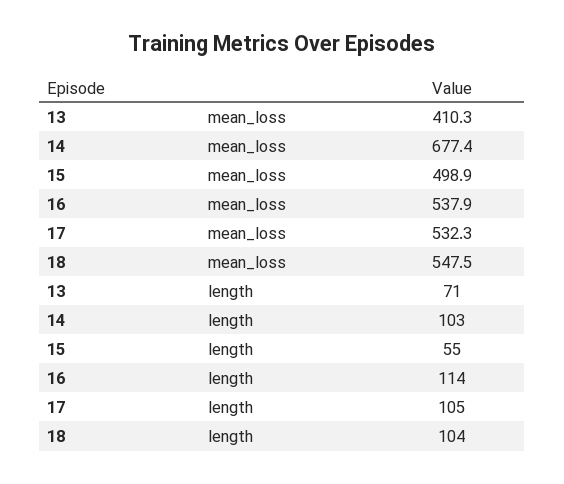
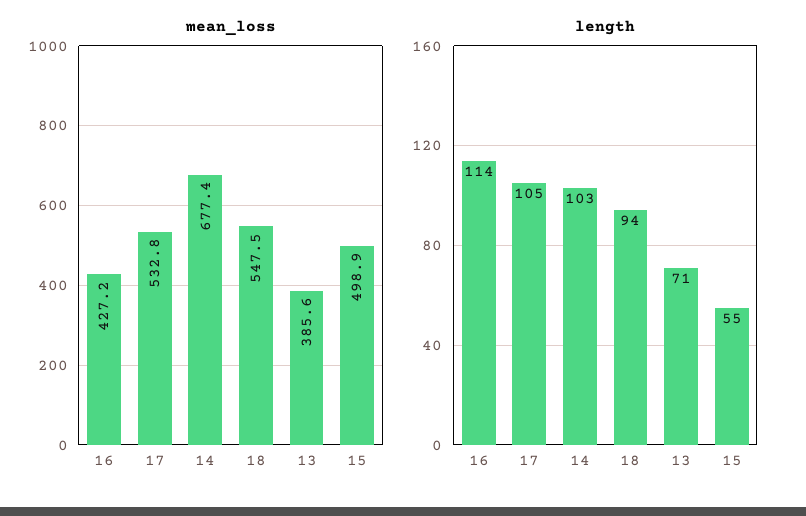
  {
    "mean_loss": {
-     "13": 410.3,
+     "13": 385.6,
      "14": 677.4,
      "15": 498.9,
-     "16": 537.9,
+     "16": 427.2,
-     "17": 532.3,
+     "17": 532.8,
      "18": 547.5
    },
    "length": {
      "13": 71,
      "14": 103,
      "15": 55,
      "16": 114,
      "17": 105,
-     "18": 104
+     "18": 94
    }
  }

